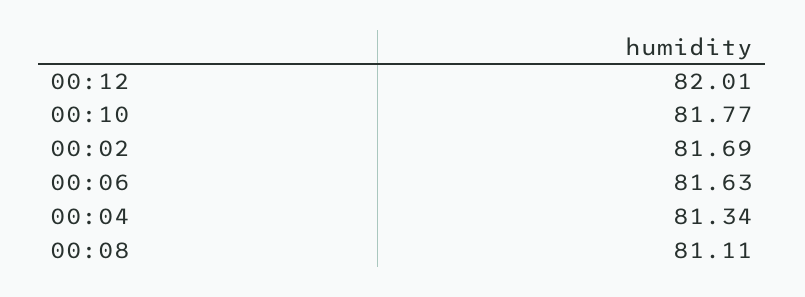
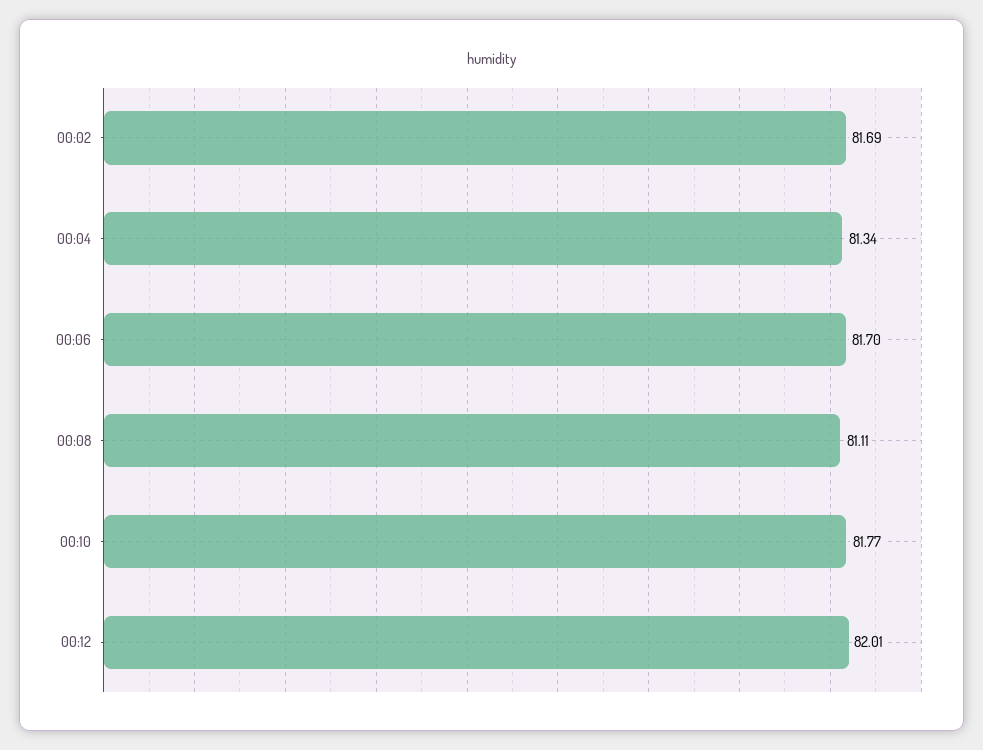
  {
    "00:12": 82.01,
    "00:10": 81.77,
    "00:02": 81.69,
-   "00:06": 81.63,
+   "00:06": 81.7,
    "00:04": 81.34,
    "00:08": 81.11
  }

